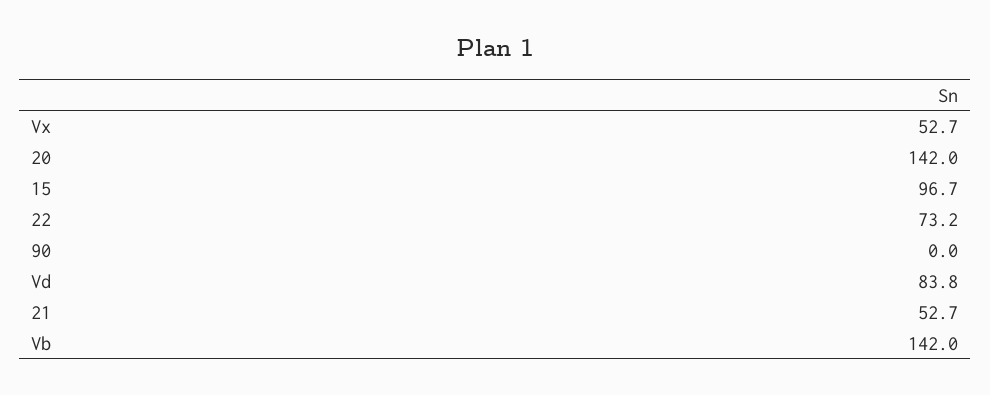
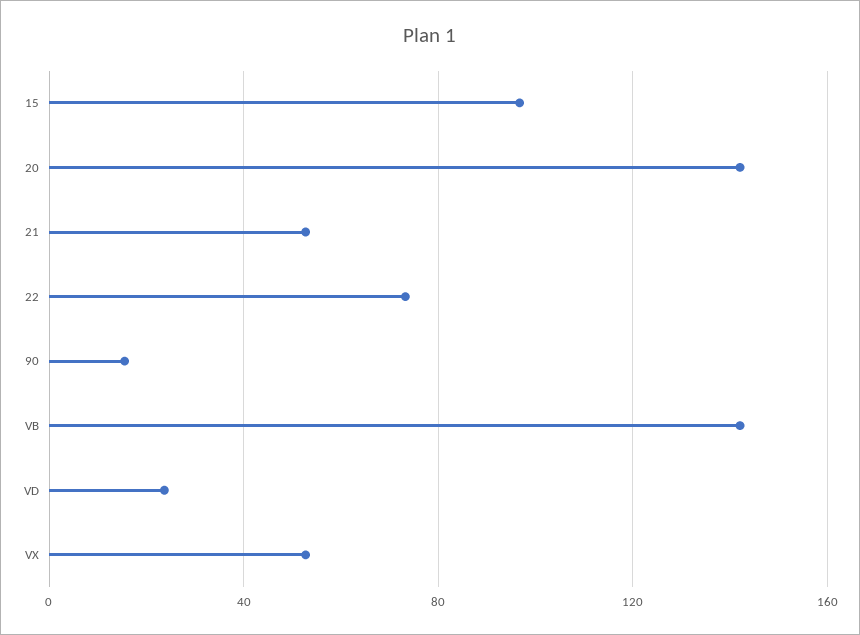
  {
    "Vx": 52.7,
    "20": 142,
    "15": 96.7,
    "22": 73.2,
-   "90": 0,
+   "90": 15,
-   "Vd": 83.8,
+   "Vd": 25,
    "21": 52.7,
    "Vb": 142
  }

